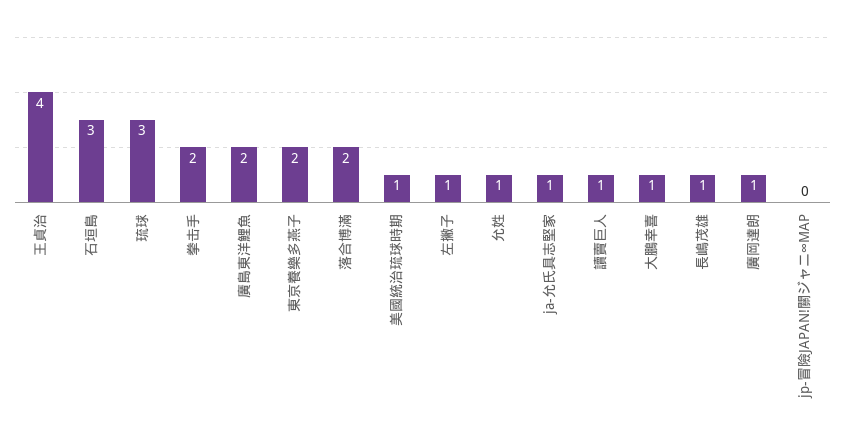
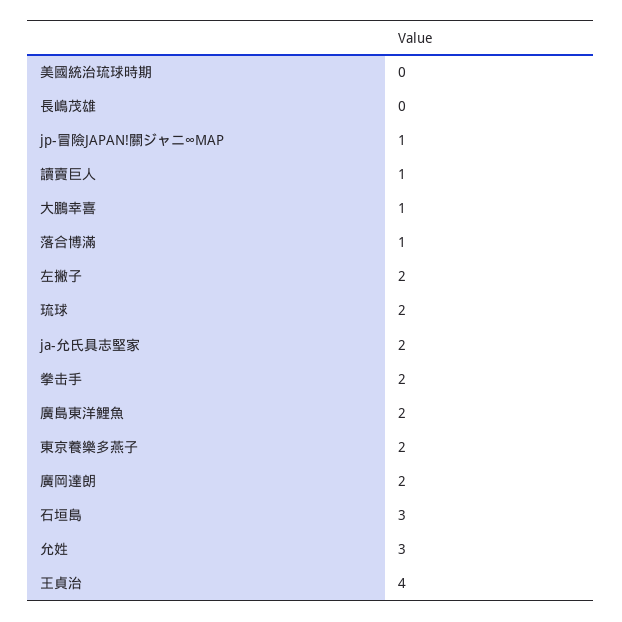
  {
    "王貞治": 4,
    "石垣島": 3,
-   "琉球": 3,
+   "琉球": 2,
    "拳击手": 2,
    "廣島東洋鯉魚": 2,
    "東京養樂多燕子": 2,
-   "落合博滿": 2,
+   "落合博滿": 1,
-   "美國統治琉球時期": 1,
+   "美國統治琉球時期": 0,
-   "左撇子": 1,
+   "左撇子": 2,
-   "允姓": 1,
+   "允姓": 3,
-   "ja-允氏具志堅家": 1,
+   "ja-允氏具志堅家": 2,
    "讀賣巨人": 1,
    "大鵬幸喜": 1,
-   "長嶋茂雄": 1,
+   "長嶋茂雄": 0,
-   "廣岡達朗": 1,
+   "廣岡達朗": 2,
-   "jp-冒險JAPAN!關ジャニ∞MAP": 0
+   "jp-冒險JAPAN!關ジャニ∞MAP": 1
  }

